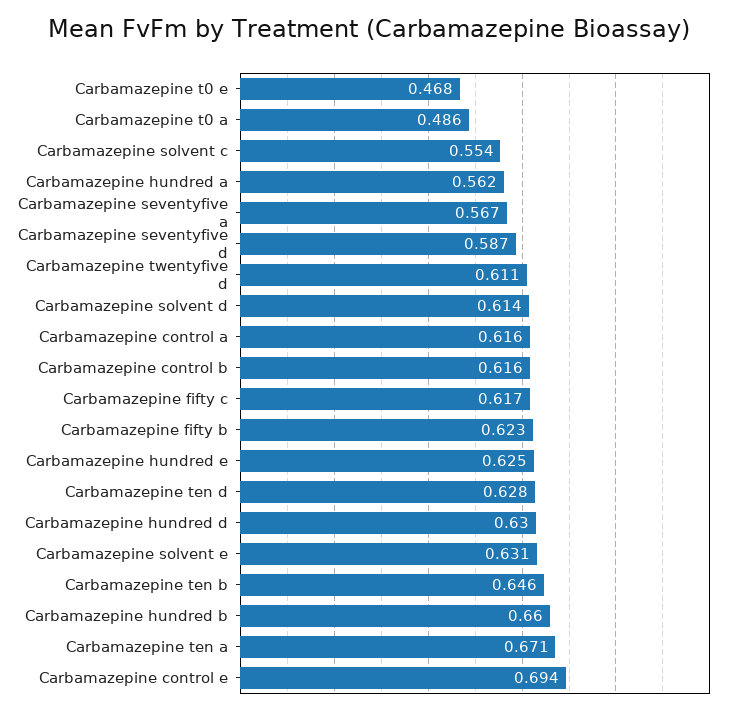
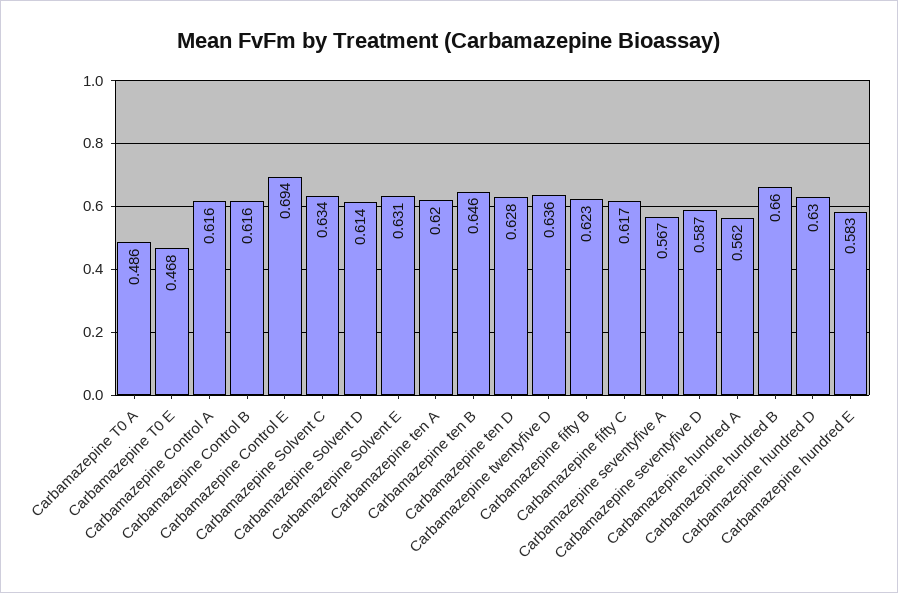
  {
    "Carbamazepine t0 e": 0.468,
    "Carbamazepine t0 a": 0.486,
-   "Carbamazepine solvent c": 0.554,
+   "Carbamazepine solvent c": 0.634,
    "Carbamazepine hundred a": 0.562,
    "Carbamazepine seventyfive a": 0.567,
    "Carbamazepine seventyfive d": 0.587,
-   "Carbamazepine twentyfive d": 0.611,
+   "Carbamazepine twentyfive d": 0.636,
    "Carbamazepine solvent d": 0.614,
    "Carbamazepine control a": 0.616,
    "Carbamazepine control b": 0.616,
    "Carbamazepine fifty c": 0.617,
    "Carbamazepine fifty b": 0.623,
-   "Carbamazepine hundred e": 0.625,
+   "Carbamazepine hundred e": 0.583,
    "Carbamazepine ten d": 0.628,
    "Carbamazepine hundred d": 0.63,
    "Carbamazepine solvent e": 0.631,
    "Carbamazepine ten b": 0.646,
    "Carbamazepine hundred b": 0.66,
-   "Carbamazepine ten a": 0.671,
+   "Carbamazepine ten a": 0.62,
    "Carbamazepine control e": 0.694
  }

